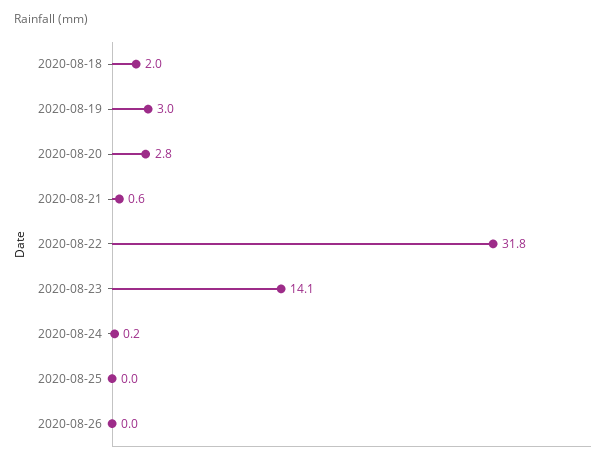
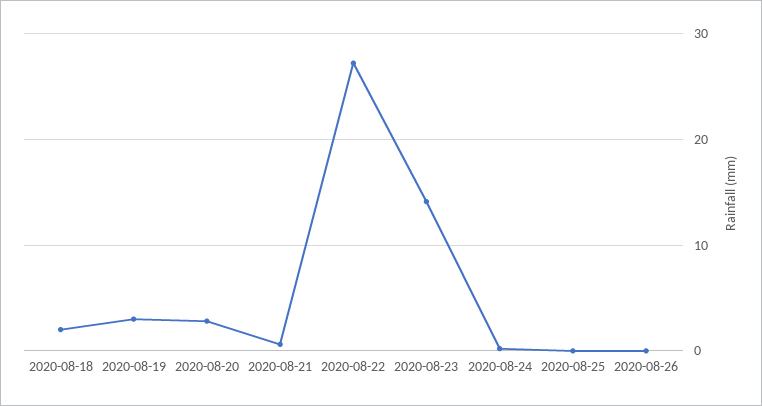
  {
    "2020-08-18": 2,
    "2020-08-19": 3,
    "2020-08-20": 2.8,
    "2020-08-21": 0.6,
-   "2020-08-22": 31.8,
+   "2020-08-22": 27,
    "2020-08-23": 14.1,
    "2020-08-24": 0.2,
    "2020-08-25": 0,
    "2020-08-26": 0
  }

